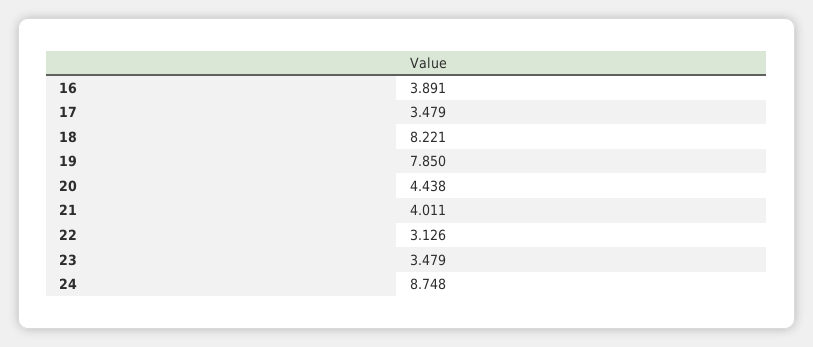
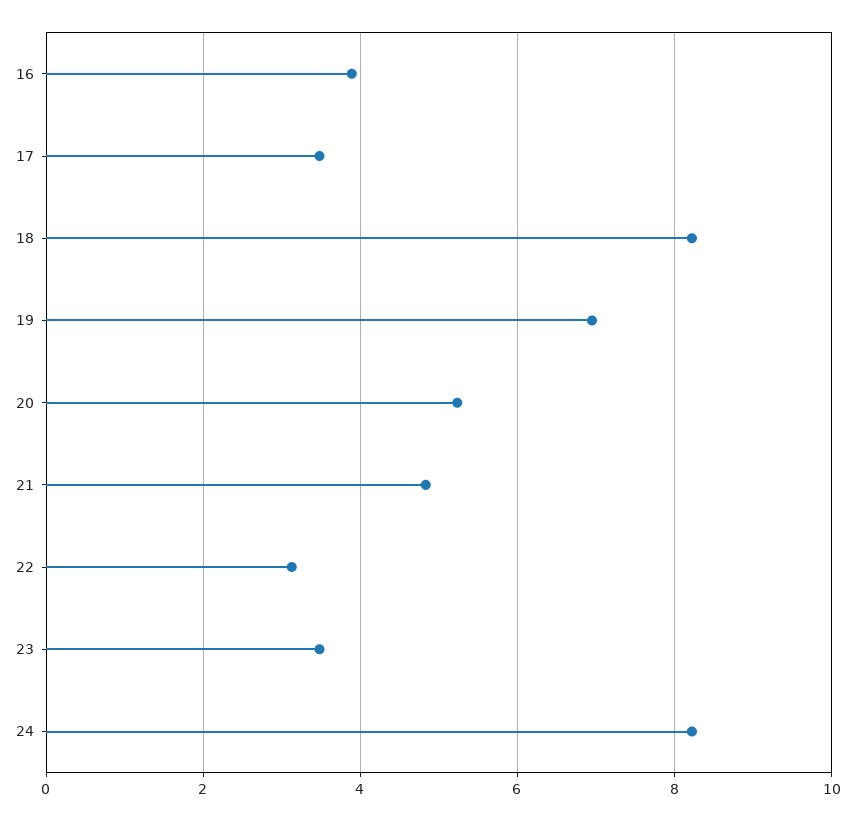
  {
    "16": 3.891,
    "17": 3.479,
    "18": 8.221,
-   "19": 7.85,
+   "19": 7,
-   "20": 4.438,
+   "20": 5.2,
-   "21": 4.011,
+   "21": 4.8,
    "22": 3.126,
    "23": 3.479,
-   "24": 8.748
+   "24": 8.2
  }

